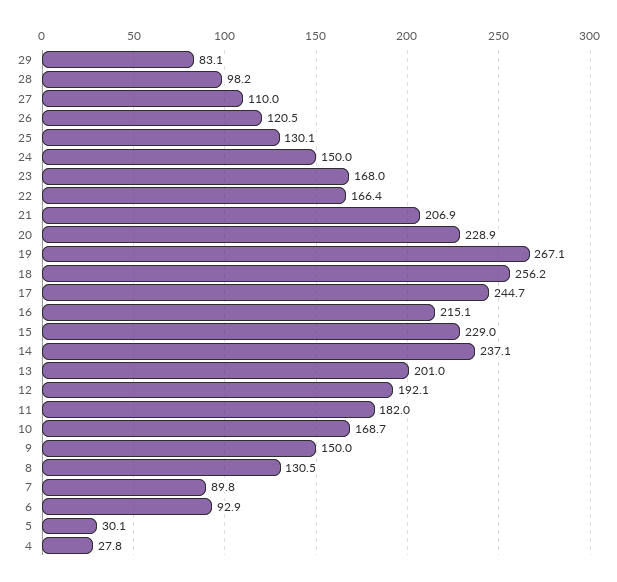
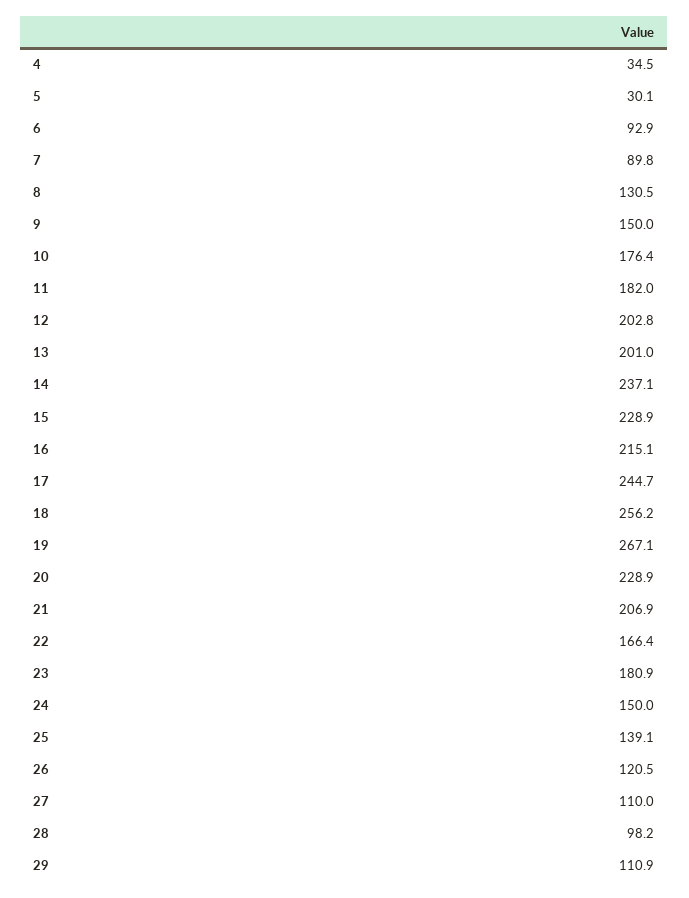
  {
-   "29": 83.1,
+   "29": 110.9,
    "28": 98.2,
    "27": 110,
    "26": 120.5,
-   "25": 130.1,
+   "25": 139.1,
    "24": 150,
-   "23": 168,
+   "23": 180.9,
    "22": 166.4,
    "21": 206.9,
    "20": 228.9,
    "19": 267.1,
    "18": 256.2,
    "17": 244.7,
    "16": 215.1,
-   "15": 229,
+   "15": 228.9,
    "14": 237.1,
    "13": 201,
-   "12": 192.1,
+   "12": 202.8,
    "11": 182,
-   "10": 168.7,
+   "10": 176.4,
    "9": 150,
    "8": 130.5,
    "7": 89.8,
    "6": 92.9,
    "5": 30.1,
-   "4": 27.8
+   "4": 34.5
  }

